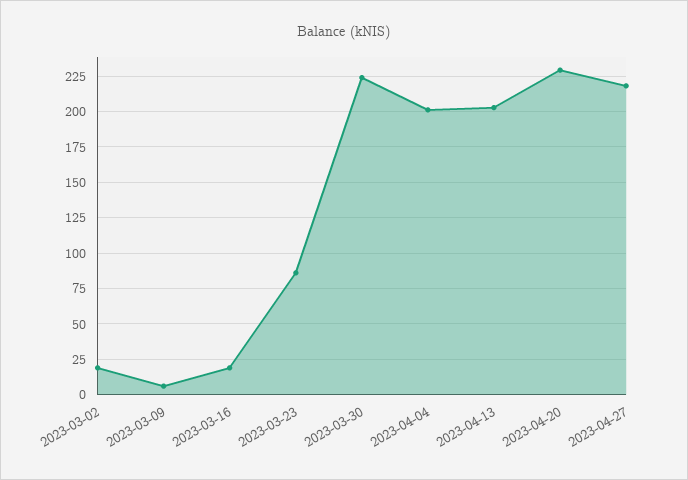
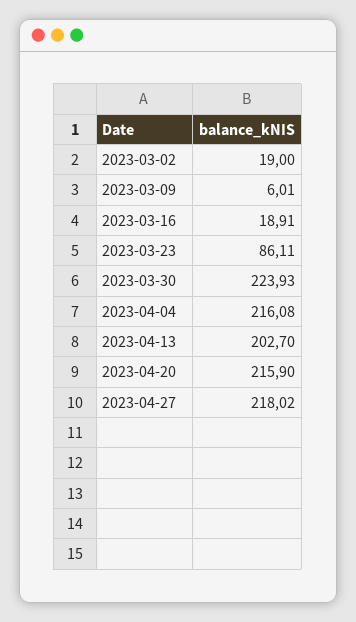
  {
    "2023-03-02": 19,
    "2023-03-09": 6.01,
    "2023-03-16": 18.91,
    "2023-03-23": 86.11,
    "2023-03-30": 223.93,
-   "2023-04-04": 200,
+   "2023-04-04": 216.08,
    "2023-04-13": 202.7,
-   "2023-04-20": 230,
+   "2023-04-20": 215.9,
    "2023-04-27": 218.02
  }

